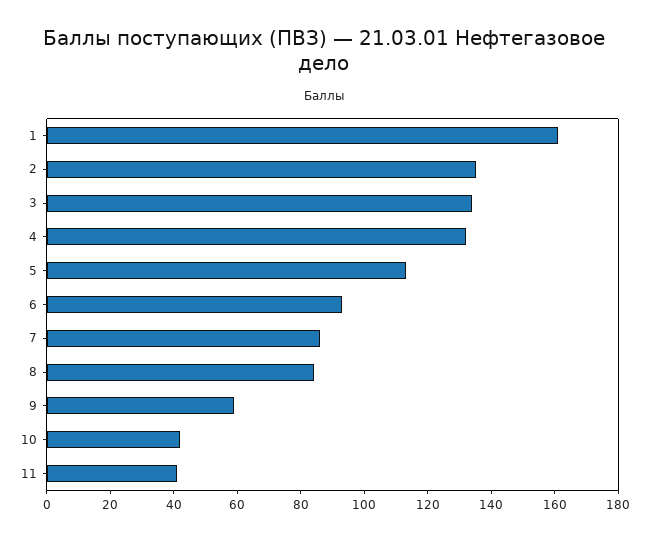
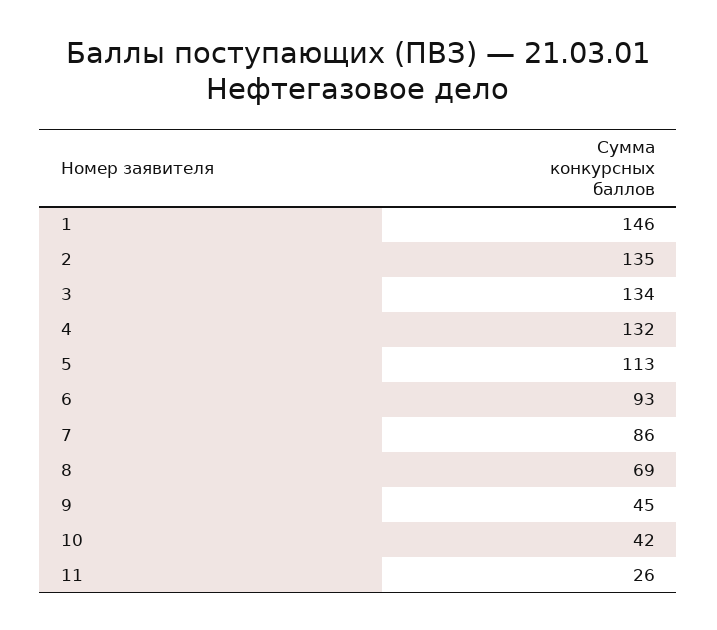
  {
-   "1": 160,
+   "1": 146,
    "2": 135,
    "3": 134,
    "4": 132,
    "5": 113,
    "6": 93,
    "7": 86,
-   "8": 85,
+   "8": 69,
-   "9": 60,
+   "9": 45,
    "10": 42,
-   "11": 40
+   "11": 26
  }

